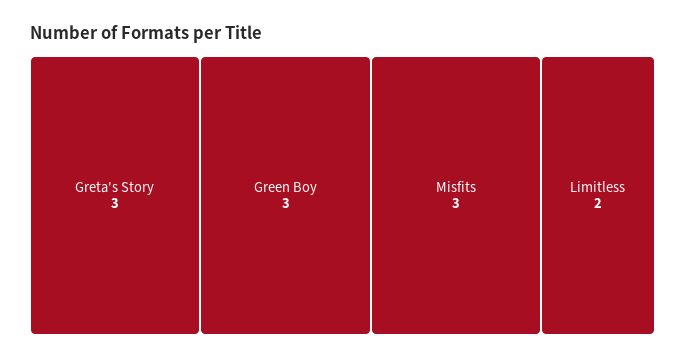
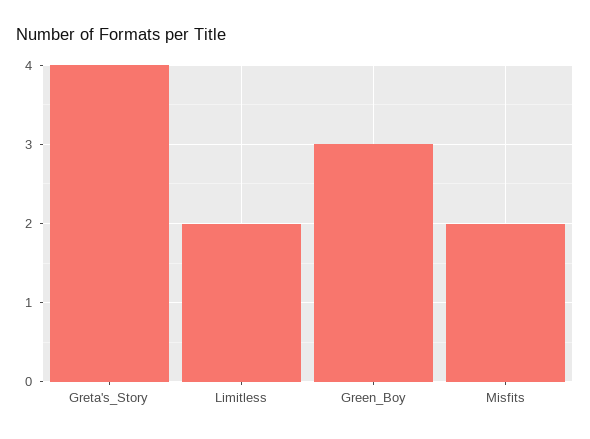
  {
-   "Greta's Story": 3,
+   "Greta's Story": 4,
    "Green Boy": 3,
-   "Misfits": 3,
+   "Misfits": 2,
    "Limitless": 2
  }

